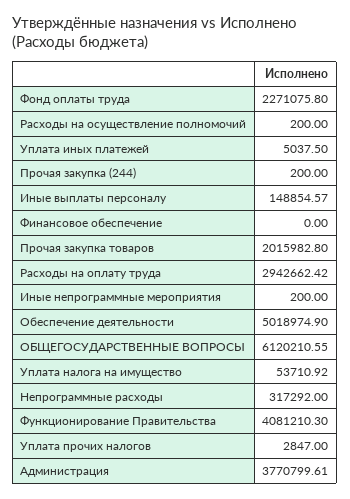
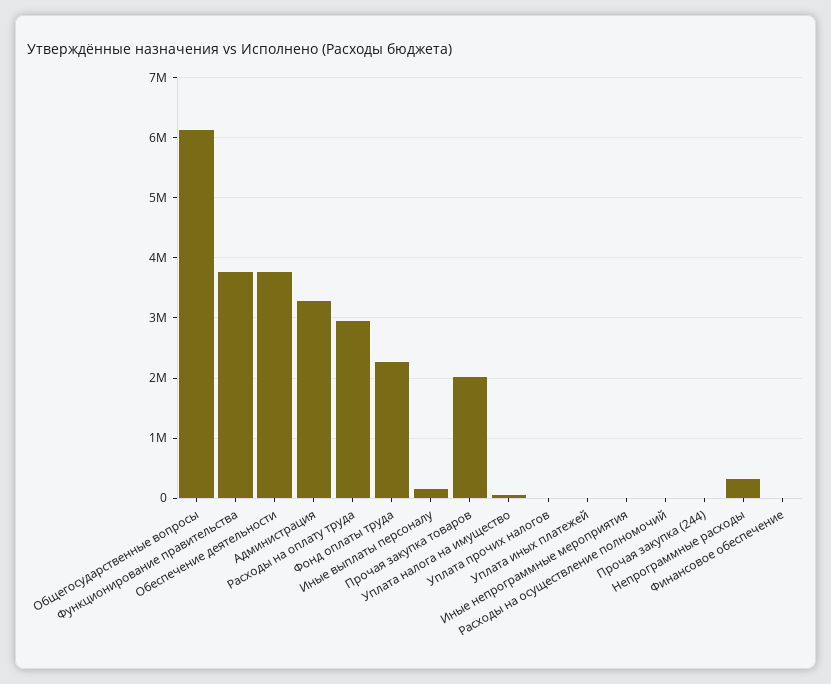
  {
    "Фонд оплаты труда": 2271075.8,
    "Расходы на осуществление полномочий": 200,
    "Уплата иных платежей": 5037.5,
    "Прочая закупка (244)": 200,
    "Иные выплаты персоналу": 148854.57,
    "Финансовое обеспечение": 0,
    "Прочая закупка товаров": 2015982.8,
    "Расходы на оплату труда": 2942662.42,
    "Иные непрограммные мероприятия": 200,
-   "Обеспечение деятельности": 5018974.9,
+   "Обеспечение деятельности": 3800000,
    "ОБЩЕГОСУДАРСТВЕННЫЕ ВОПРОСЫ": 6120210.55,
    "Уплата налога на имущество": 53710.92,
    "Непрограммные расходы": 317292,
-   "Функционирование Правительства": 4081210.3,
+   "Функционирование Правительства": 3800000,
    "Уплата прочих налогов": 2847,
-   "Администрация": 3770799.61
+   "Администрация": 3300000
  }

